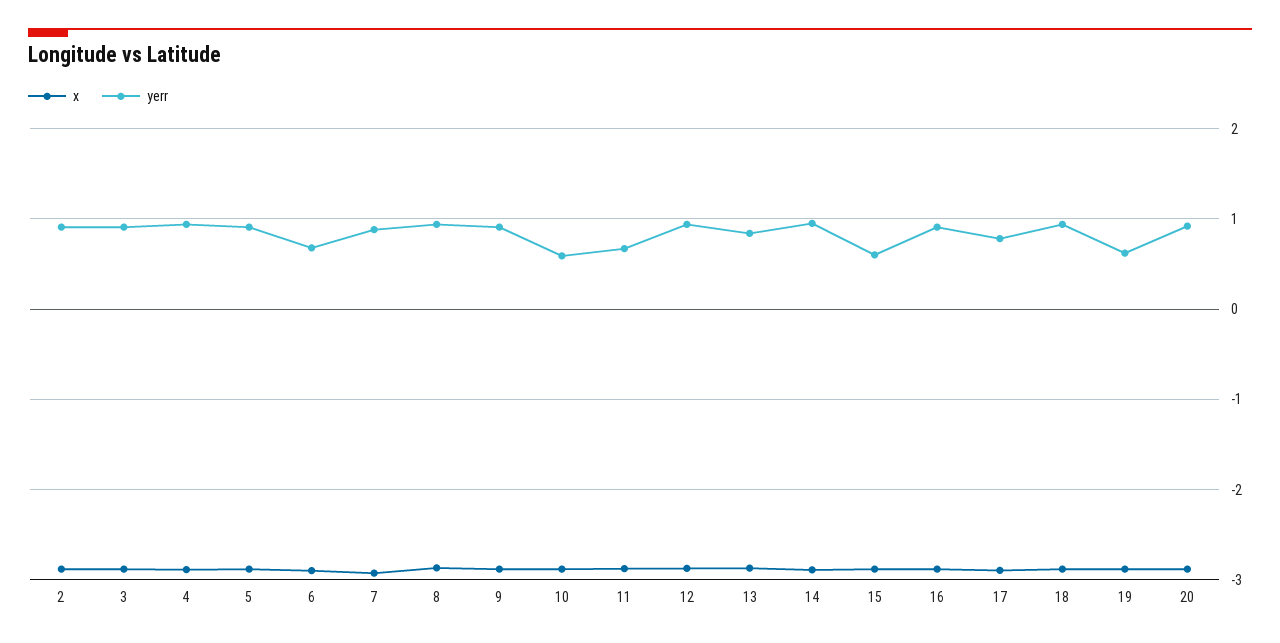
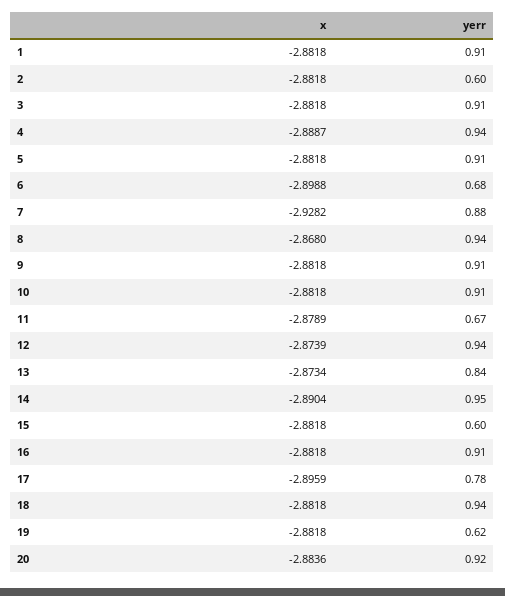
  {
    "x": {
      "2": -2.8818,
      "3": -2.8818,
      "4": -2.8887,
      "5": -2.8818,
      "6": -2.8988,
      "7": -2.9282,
      "8": -2.868,
      "9": -2.8818,
      "10": -2.8818,
      "11": -2.8789,
      "12": -2.8739,
      "13": -2.8734,
      "14": -2.8904,
      "15": -2.8818,
      "16": -2.8818,
      "17": -2.8959,
      "18": -2.8818,
      "19": -2.8818,
-     "20": -2.8836
+     "20": -2.8836,
+     "1": -2.8818
    },
    "yerr": {
-     "2": 0.9,
+     "2": 0.6,
      "3": 0.91,
      "4": 0.94,
      "5": 0.91,
      "6": 0.68,
      "7": 0.88,
      "8": 0.94,
      "9": 0.91,
-     "10": 0.6,
+     "10": 0.91,
      "11": 0.67,
      "12": 0.94,
      "13": 0.84,
      "14": 0.95,
      "15": 0.6,
      "16": 0.91,
      "17": 0.78,
      "18": 0.94,
      "19": 0.62,
-     "20": 0.92
+     "20": 0.92,
+     "1": 0.91
    }
  }

